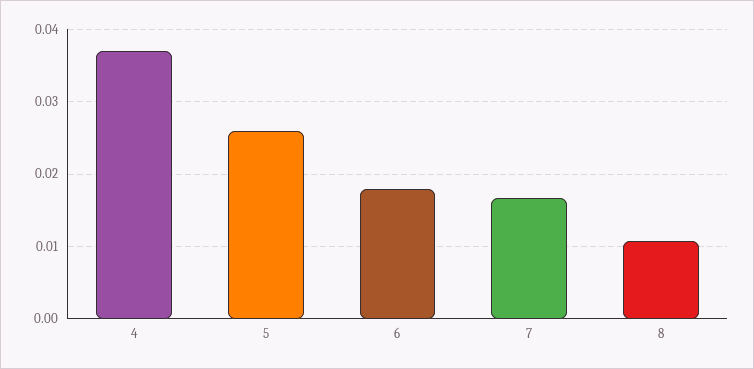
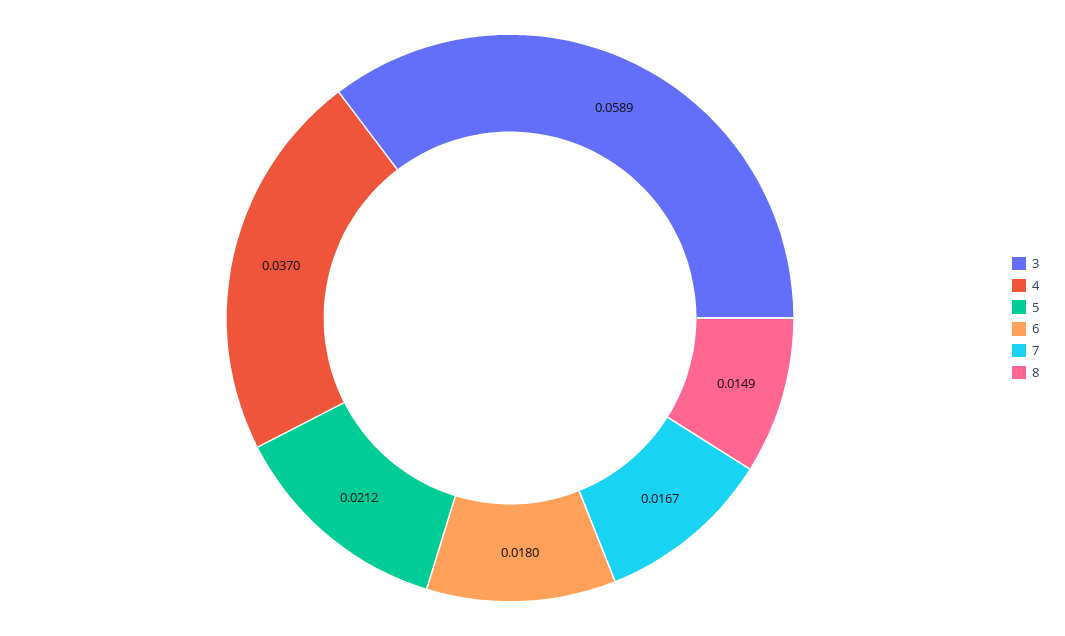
  {
    "4": 0.037,
-   "5": 0.026,
+   "5": 0.0212,
    "6": 0.018,
    "7": 0.0167,
-   "8": 0.011
+   "8": 0.0149,
+   "3": 0.0589
  }

